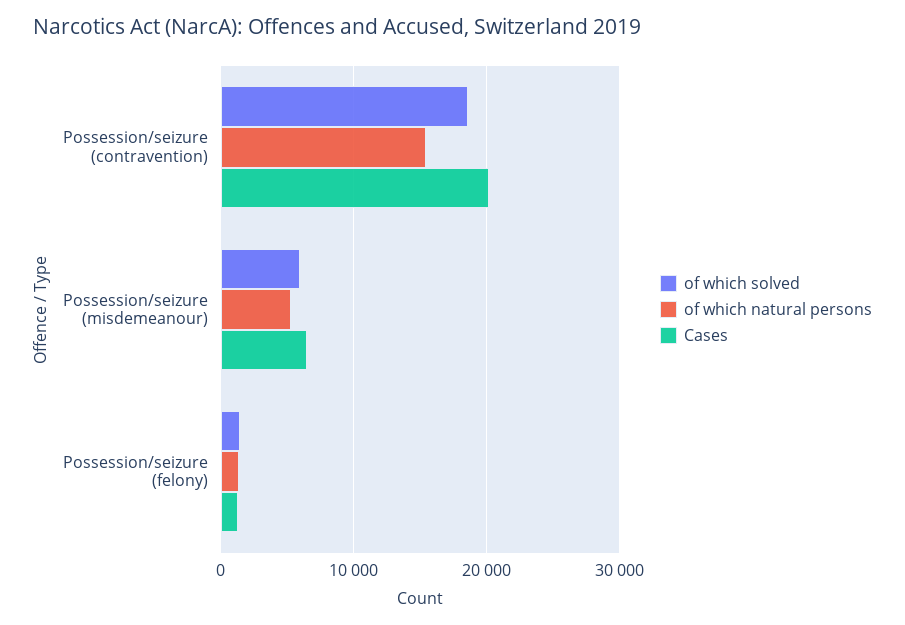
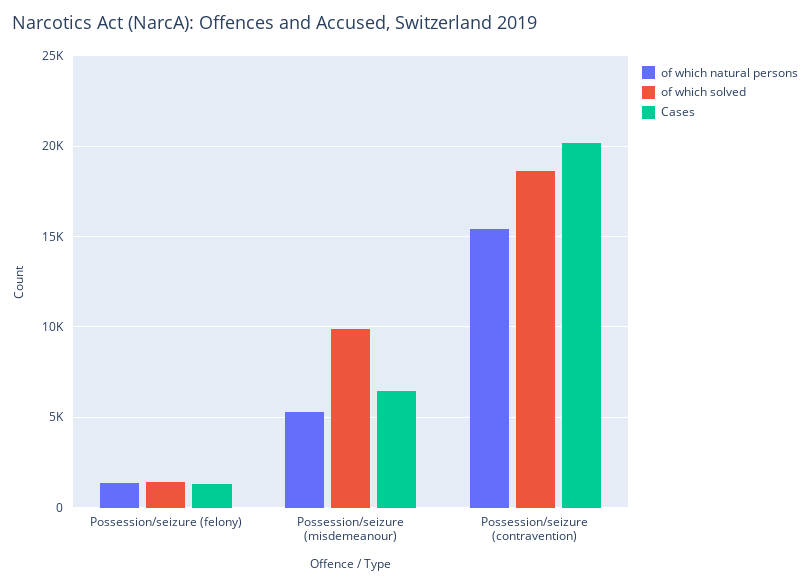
  {
    "of which solved": {
      "Possession/seizure (contravention)": 18500,
-     "Possession/seizure (misdemeanour)": 6000,
+     "Possession/seizure (misdemeanour)": 10000,
      "Possession/seizure (felony)": 1500
    },
    "of which natural persons": {
      "Possession/seizure (contravention)": 15500,
      "Possession/seizure (misdemeanour)": 5500,
      "Possession/seizure (felony)": 1500
    },
    "Cases": {
      "Possession/seizure (contravention)": 20000,
      "Possession/seizure (misdemeanour)": 6500,
      "Possession/seizure (felony)": 1500
    }
  }

